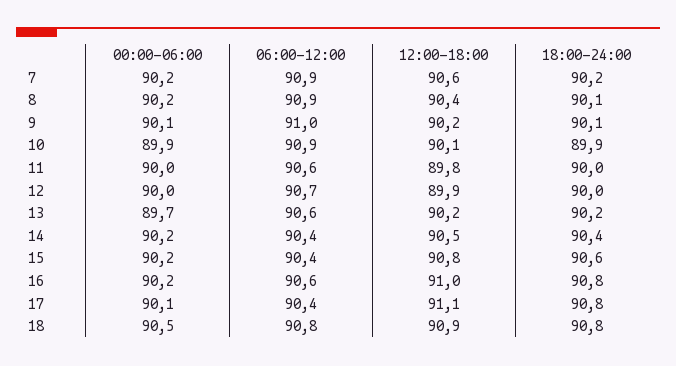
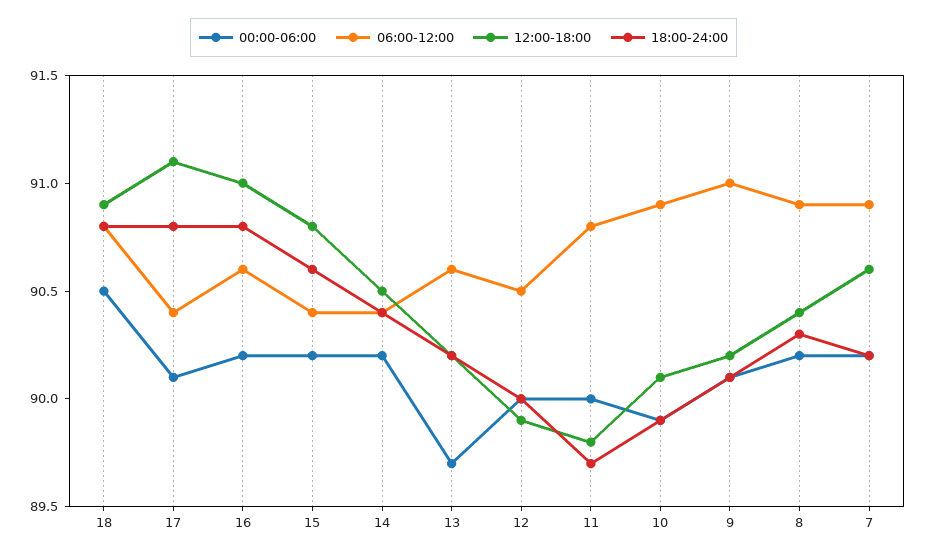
  {
    "00:00-06:00": {
      "7": 90.2,
      "8": 90.2,
      "9": 90.1,
      "10": 89.9,
      "11": 90,
      "12": 90,
      "13": 89.7,
      "14": 90.2,
      "15": 90.2,
      "16": 90.2,
      "17": 90.1,
      "18": 90.5
    },
    "06:00-12:00": {
      "7": 90.9,
      "8": 90.9,
      "9": 91,
      "10": 90.9,
-     "11": 90.6,
+     "11": 90.8,
-     "12": 90.7,
+     "12": 90.5,
      "13": 90.6,
      "14": 90.4,
      "15": 90.4,
      "16": 90.6,
      "17": 90.4,
      "18": 90.8
    },
    "12:00-18:00": {
      "7": 90.6,
      "8": 90.4,
      "9": 90.2,
      "10": 90.1,
      "11": 89.8,
      "12": 89.9,
      "13": 90.2,
      "14": 90.5,
      "15": 90.8,
      "16": 91,
      "17": 91.1,
      "18": 90.9
    },
    "18:00-24:00": {
      "7": 90.2,
-     "8": 90.1,
+     "8": 90.3,
      "9": 90.1,
      "10": 89.9,
-     "11": 90,
+     "11": 89.7,
      "12": 90,
      "13": 90.2,
      "14": 90.4,
      "15": 90.6,
      "16": 90.8,
      "17": 90.8,
      "18": 90.8
    }
  }

